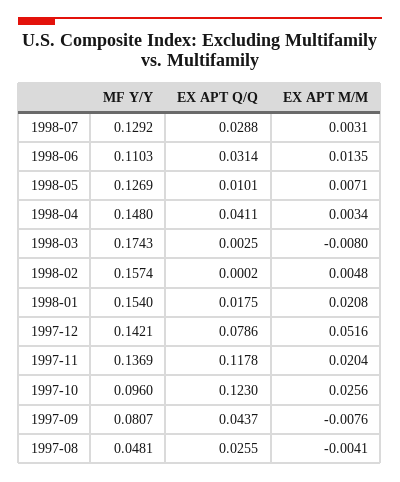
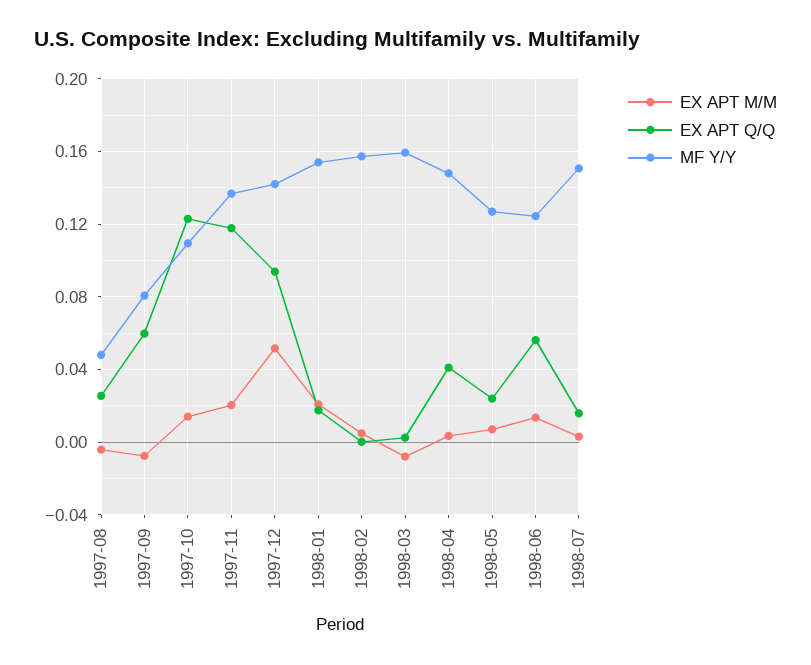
  {
    "MF Y/Y": {
-     "1998-07": 0.1292,
+     "1998-07": 0.15,
-     "1998-06": 0.1103,
+     "1998-06": 0.125,
      "1998-05": 0.1269,
      "1998-04": 0.148,
-     "1998-03": 0.1743,
+     "1998-03": 0.16,
      "1998-02": 0.1574,
      "1998-01": 0.154,
      "1997-12": 0.1421,
      "1997-11": 0.1369,
-     "1997-10": 0.096,
+     "1997-10": 0.11,
      "1997-09": 0.0807,
      "1997-08": 0.0481
    },
    "EX APT Q/Q": {
-     "1998-07": 0.0288,
+     "1998-07": 0.015,
-     "1998-06": 0.0314,
+     "1998-06": 0.055,
-     "1998-05": 0.0101,
+     "1998-05": 0.025,
      "1998-04": 0.0411,
      "1998-03": 0.0025,
      "1998-02": 0.0002,
      "1998-01": 0.0175,
-     "1997-12": 0.0786,
+     "1997-12": 0.095,
      "1997-11": 0.1178,
      "1997-10": 0.123,
-     "1997-09": 0.0437,
+     "1997-09": 0.06,
      "1997-08": 0.0255
    },
    "EX APT M/M": {
      "1998-07": 0.0031,
      "1998-06": 0.0135,
      "1998-05": 0.0071,
      "1998-04": 0.0034,
      "1998-03": -0.008,
      "1998-02": 0.0048,
      "1998-01": 0.0208,
      "1997-12": 0.0516,
      "1997-11": 0.0204,
-     "1997-10": 0.0256,
+     "1997-10": 0.015,
      "1997-09": -0.0076,
      "1997-08": -0.0041
    }
  }

